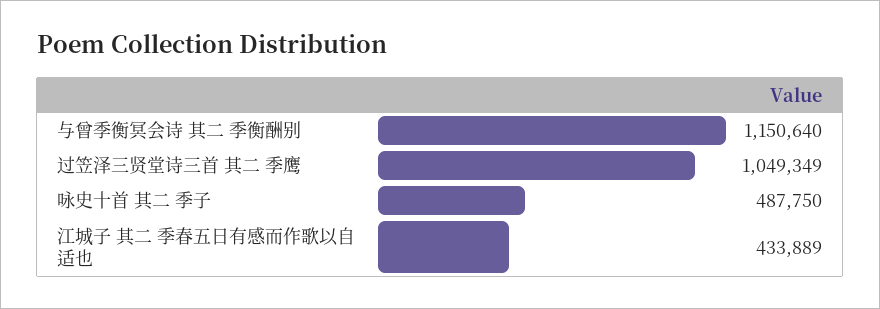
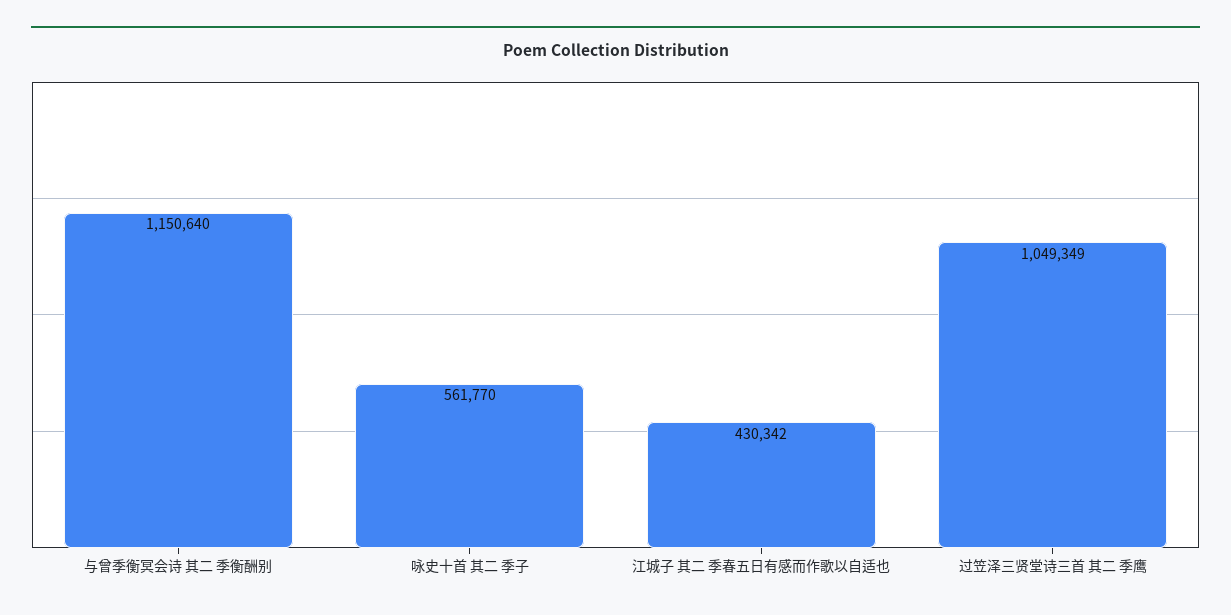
  {
    "与曾季衡冥会诗 其二 季衡酬别": 1150640,
    "过笠泽三贤堂诗三首 其二 季鹰": 1049349,
-   "咏史十首 其二 季子": 487750,
+   "咏史十首 其二 季子": 561770,
-   "江城子 其二 季春五日有感而作歌以自适也": 433889
+   "江城子 其二 季春五日有感而作歌以自适也": 430342
  }

